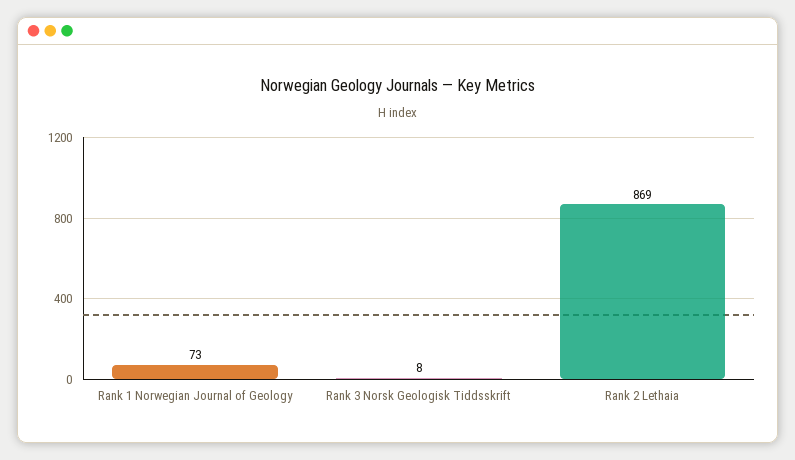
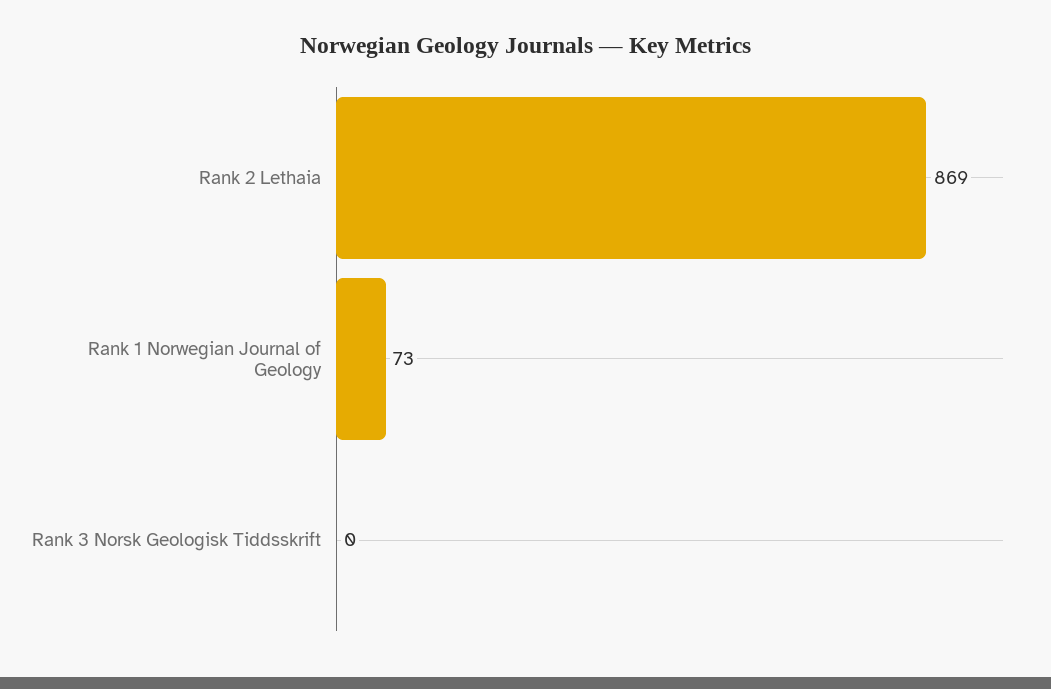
  {
    "Rank 1 Norwegian Journal of Geology": 73,
-   "Rank 3 Norsk Geologisk Tiddsskrift": 8,
+   "Rank 3 Norsk Geologisk Tiddsskrift": 0,
    "Rank 2 Lethaia": 869
  }

